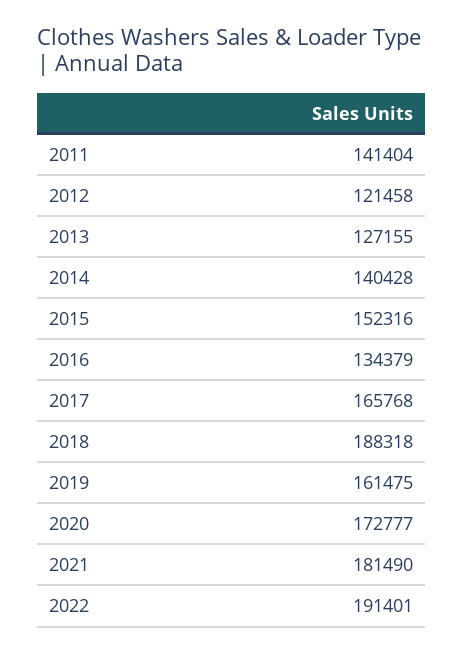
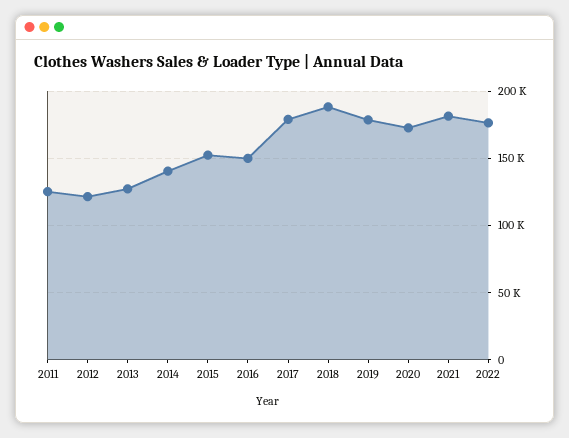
  {
-   "2011": 141404,
+   "2011": 125000,
    "2012": 121458,
    "2013": 127155,
    "2014": 140428,
    "2015": 152316,
-   "2016": 134379,
+   "2016": 150000,
-   "2017": 165768,
+   "2017": 180000,
    "2018": 188318,
-   "2019": 161475,
+   "2019": 180000,
    "2020": 172777,
    "2021": 181490,
-   "2022": 191401
+   "2022": 175000
  }

